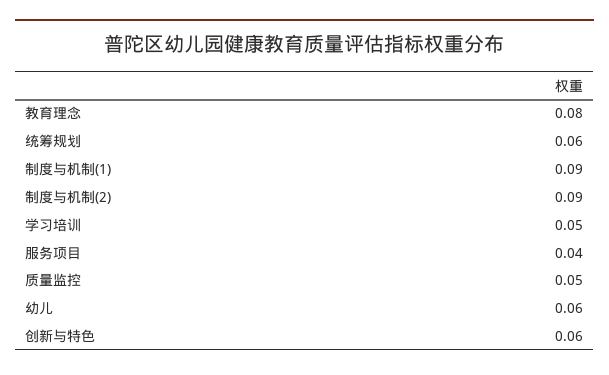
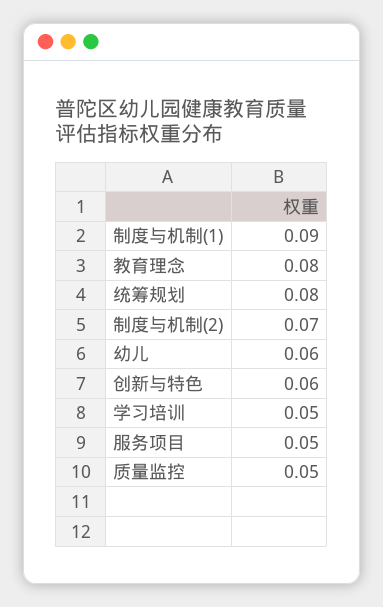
  {
    "教育理念": 0.08,
-   "统筹规划": 0.06,
+   "统筹规划": 0.08,
    "制度与机制(1)": 0.09,
-   "制度与机制(2)": 0.09,
+   "制度与机制(2)": 0.07,
    "学习培训": 0.05,
-   "服务项目": 0.04,
+   "服务项目": 0.05,
    "质量监控": 0.05,
    "幼儿": 0.06,
    "创新与特色": 0.06
  }

